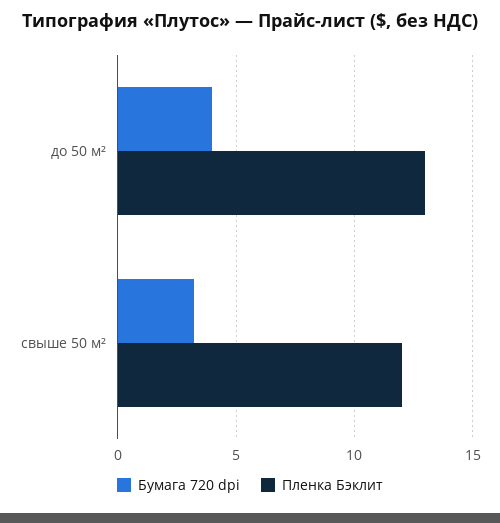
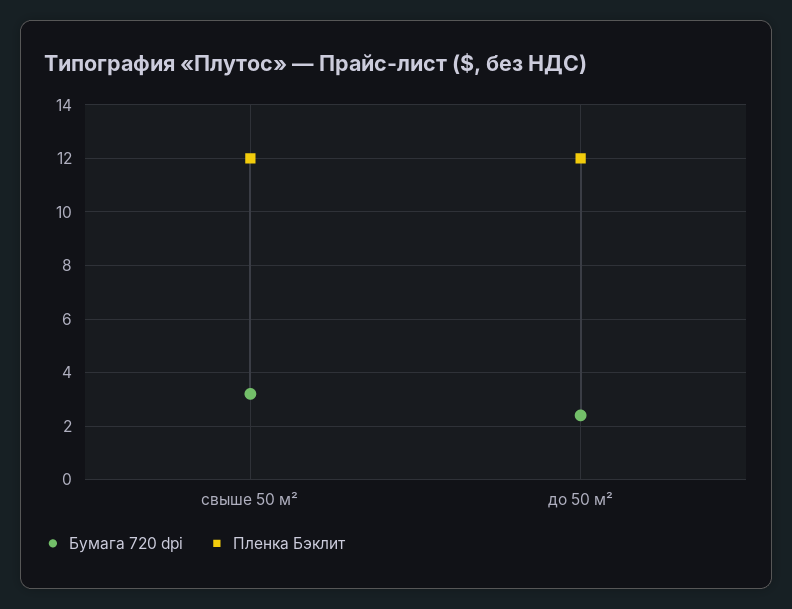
  {
    "Бумага 720 dpi": {
-     "до 50 м²": 4,
+     "до 50 м²": 2.5,
      "свыше 50 м²": 3
    },
    "Пленка Бэклит": {
-     "до 50 м²": 13,
+     "до 50 м²": 12,
      "свыше 50 м²": 12
    }
  }

